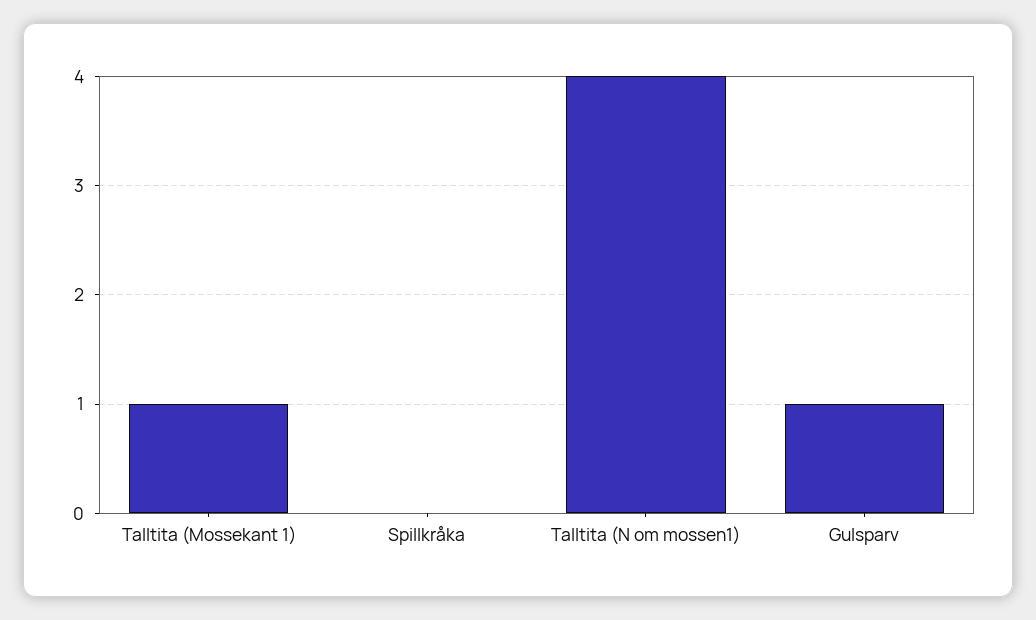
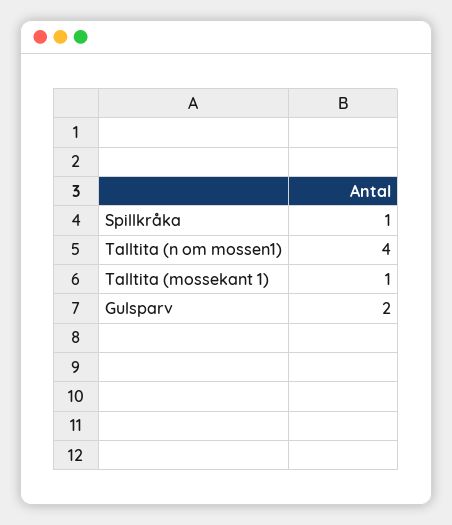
  {
    "Talltita (Mossekant 1)": 1,
-   "Spillkråka": 0,
+   "Spillkråka": 1,
    "Talltita (N om mossen1)": 4,
-   "Gulsparv": 1
+   "Gulsparv": 2
  }

